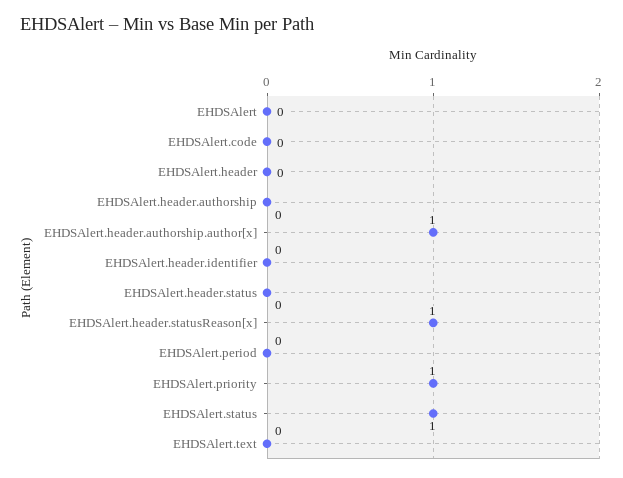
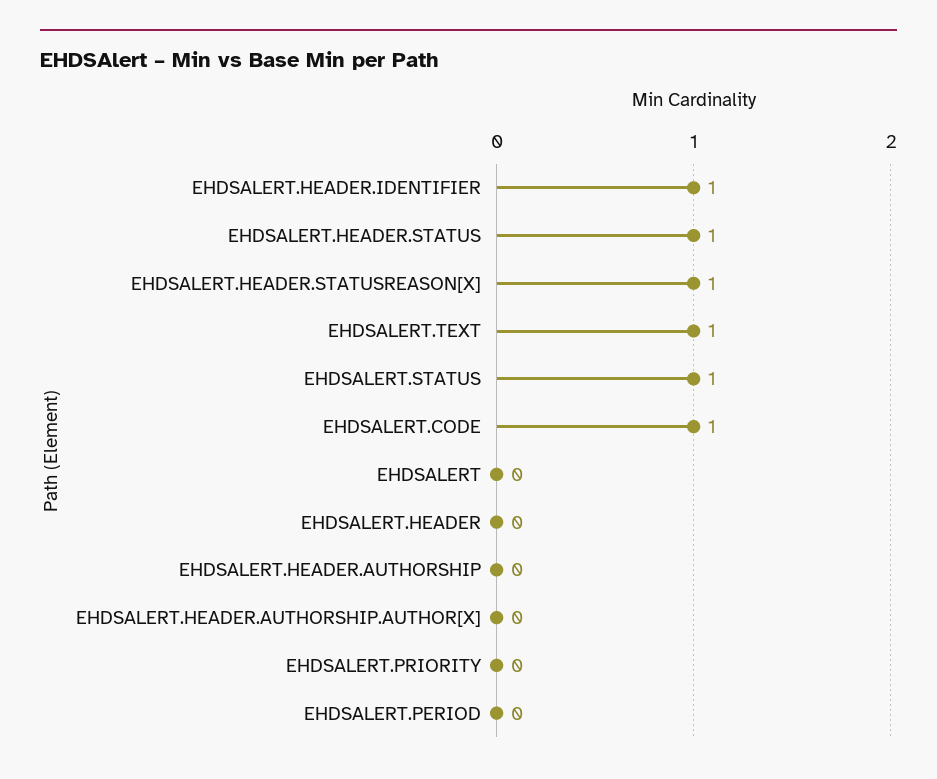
  {
    "EHDSAlert": 0,
-   "EHDSAlert.code": 0,
+   "EHDSAlert.code": 1,
    "EHDSAlert.header": 0,
    "EHDSAlert.header.authorship": 0,
-   "EHDSAlert.header.authorship.author[x]": 1,
+   "EHDSAlert.header.authorship.author[x]": 0,
-   "EHDSAlert.header.identifier": 0,
+   "EHDSAlert.header.identifier": 1,
-   "EHDSAlert.header.status": 0,
+   "EHDSAlert.header.status": 1,
    "EHDSAlert.header.statusReason[x]": 1,
    "EHDSAlert.period": 0,
-   "EHDSAlert.priority": 1,
+   "EHDSAlert.priority": 0,
    "EHDSAlert.status": 1,
-   "EHDSAlert.text": 0
+   "EHDSAlert.text": 1
  }

